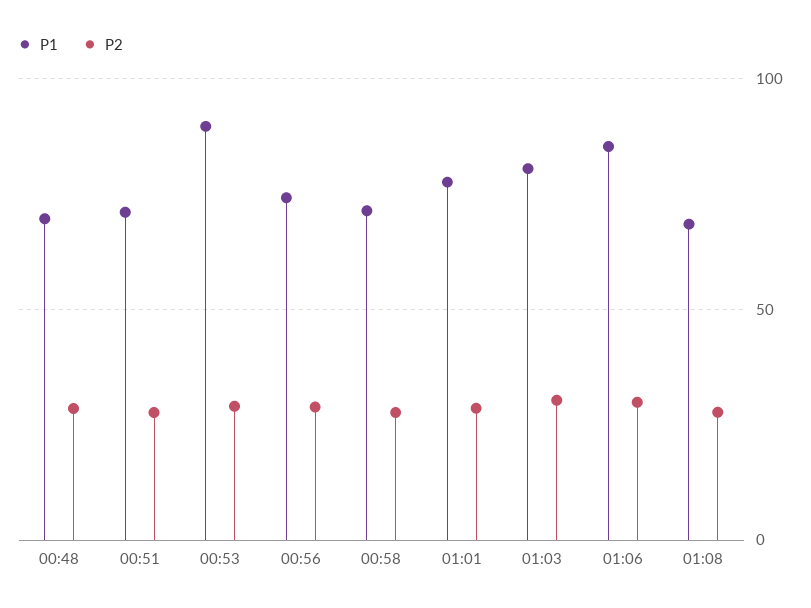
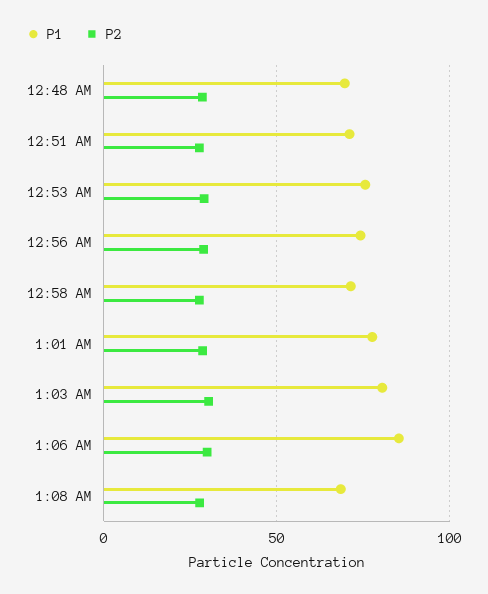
  {
    "P1": {
      "00:48": 70,
      "00:51": 70,
-     "00:53": 90,
+     "00:53": 75,
      "00:56": 75,
      "00:58": 70,
      "01:01": 80,
      "01:03": 80,
      "01:06": 85,
      "01:08": 70
    },
    "P2": {
      "00:48": 30,
      "00:51": 30,
      "00:53": 30,
      "00:56": 30,
      "00:58": 30,
      "01:01": 30,
      "01:03": 30,
      "01:06": 30,
      "01:08": 30
    }
  }

